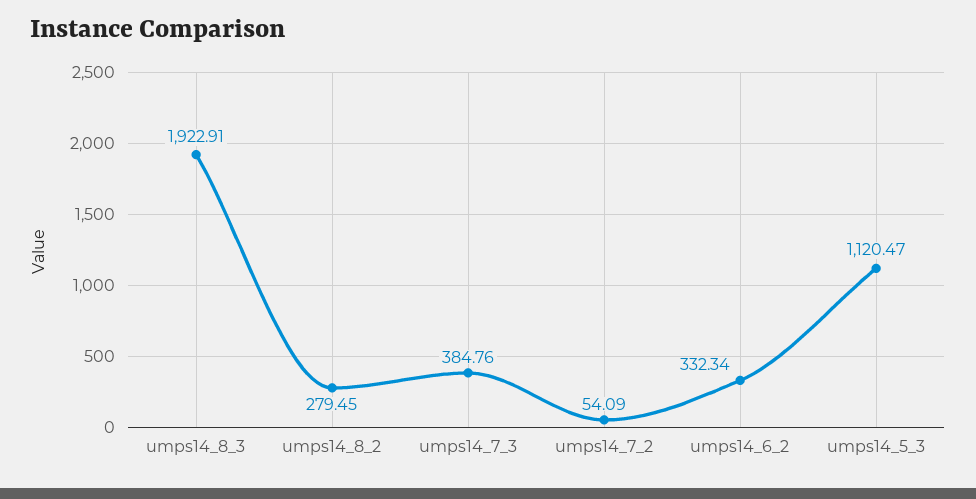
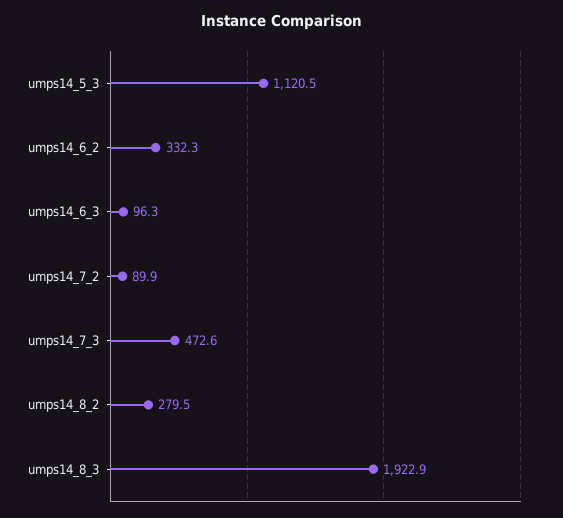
  {
    "umps14_8_3": 1922.91,
    "umps14_8_2": 279.45,
-   "umps14_7_3": 384.76,
+   "umps14_7_3": 472.6,
-   "umps14_7_2": 54.09,
+   "umps14_7_2": 89.9,
    "umps14_6_2": 332.34,
-   "umps14_5_3": 1120.47
+   "umps14_5_3": 1120.47,
+   "umps14_6_3": 96.3
  }

